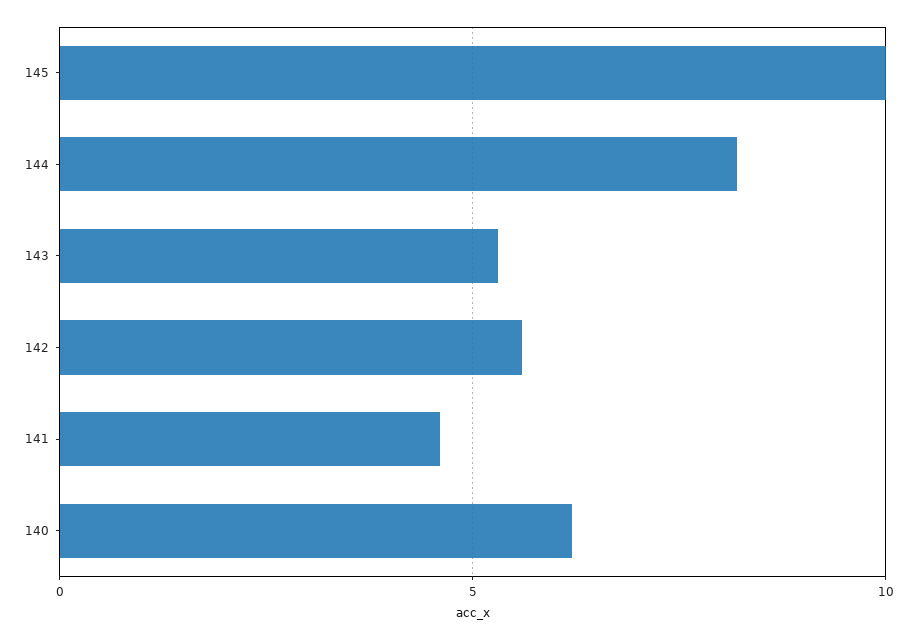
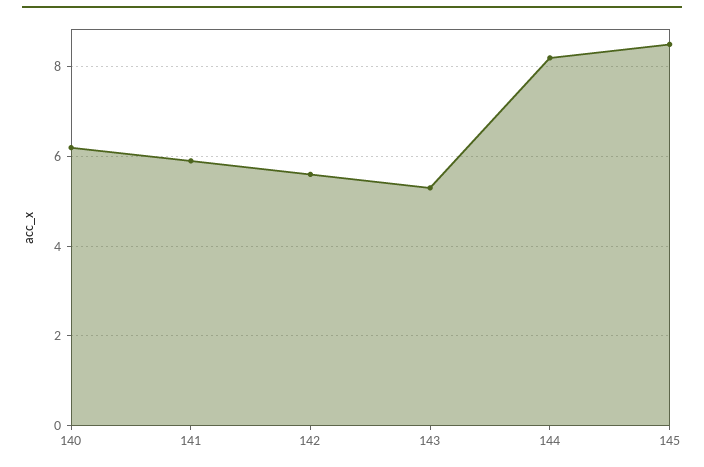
  {
-   "145": 10,
+   "145": 8.5,
    "144": 8,
    "143": 5.5,
    "142": 5.5,
-   "141": 4.5,
+   "141": 6,
    "140": 6
  }

